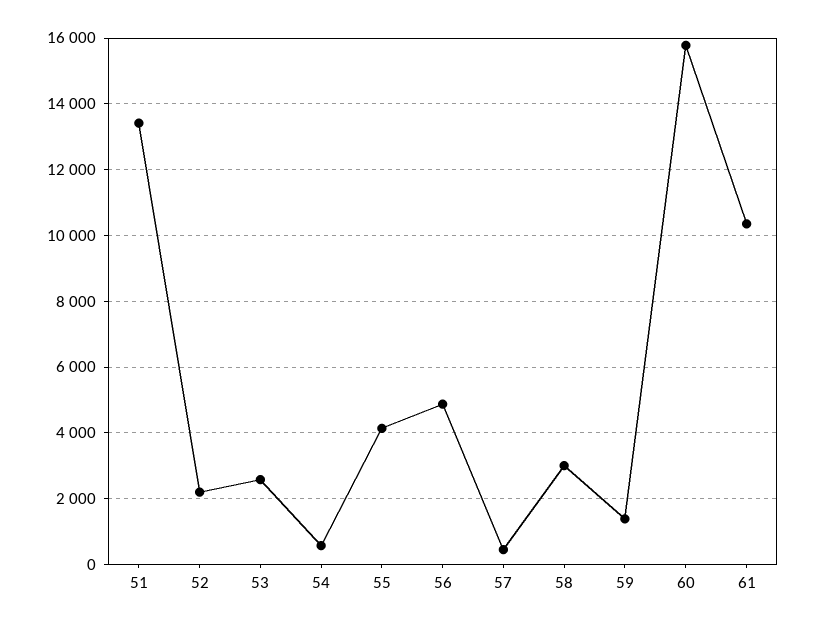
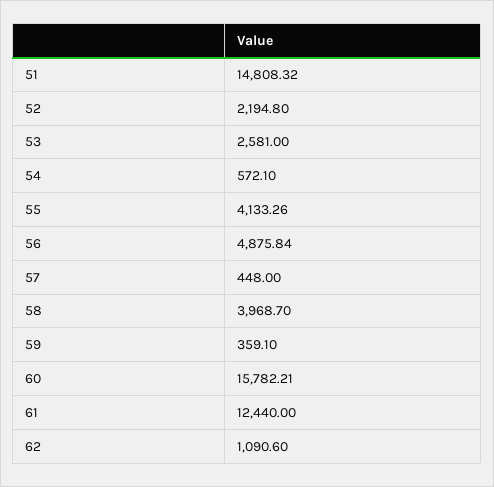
  {
-   "51": 13400,
+   "51": 14808.32,
    "52": 2194.8,
    "53": 2581,
    "54": 572.1,
    "55": 4133.26,
    "56": 4875.84,
    "57": 448,
-   "58": 3000,
+   "58": 3968.7,
-   "59": 1400,
+   "59": 359.1,
    "60": 15782.21,
-   "61": 10400
+   "61": 12440,
+   "62": 1090.6
  }

